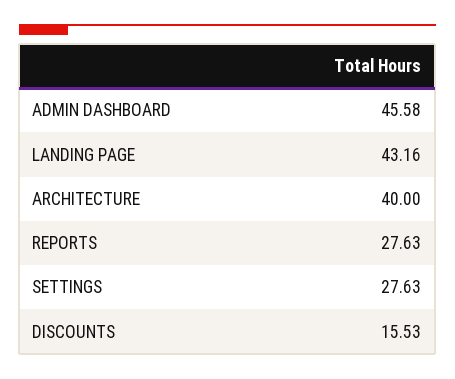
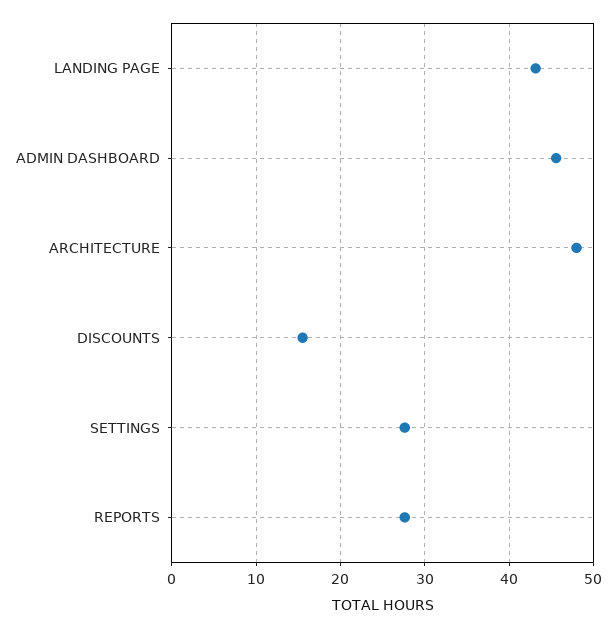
  {
    "ADMIN DASHBOARD": 45.58,
    "LANDING PAGE": 43.16,
-   "ARCHITECTURE": 40,
+   "ARCHITECTURE": 48,
    "REPORTS": 27.63,
    "SETTINGS": 27.63,
    "DISCOUNTS": 15.53
  }

